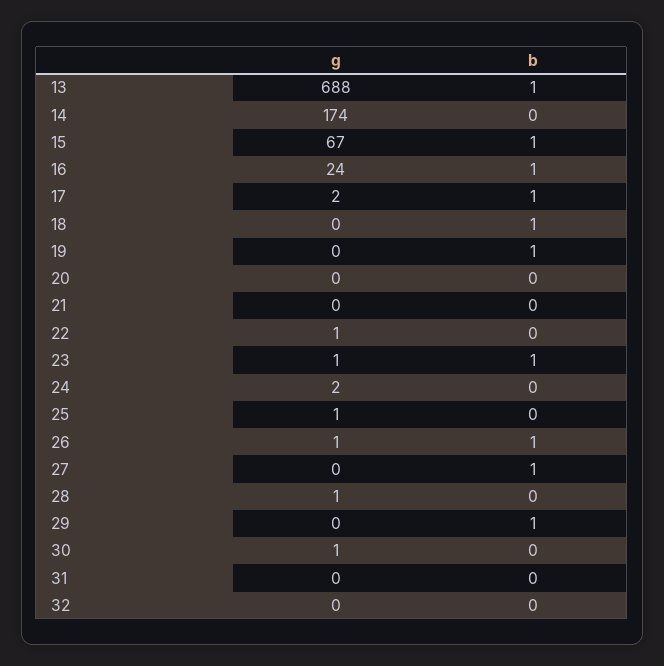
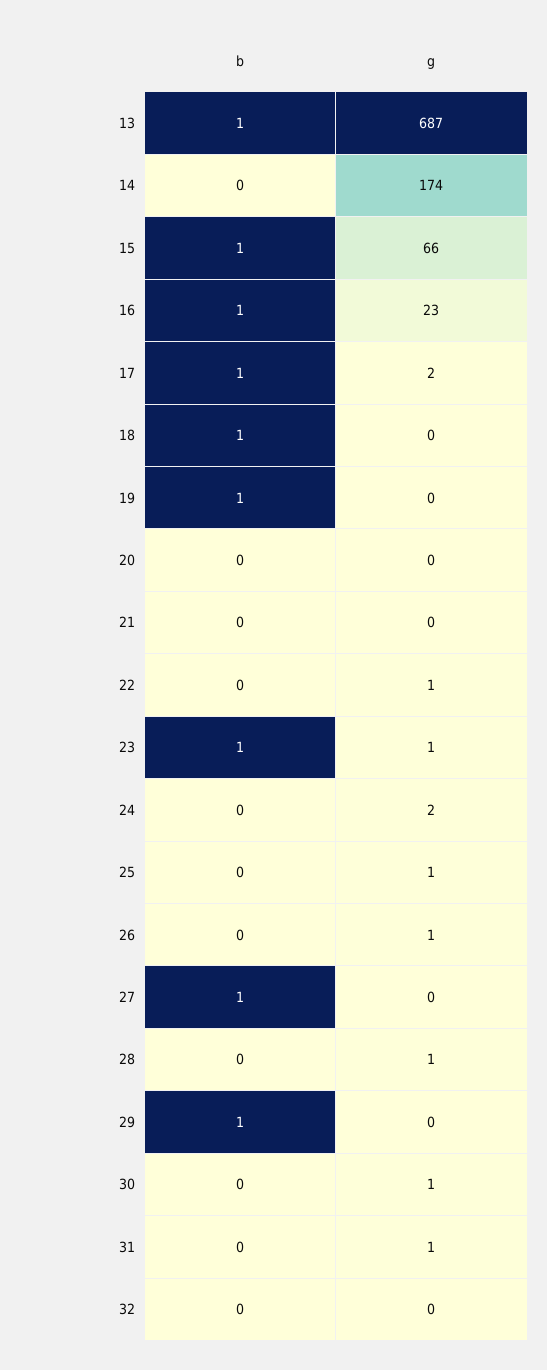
  {
    "g": {
-     "13": 688,
+     "13": 687,
      "14": 174,
-     "15": 67,
+     "15": 66,
-     "16": 24,
+     "16": 23,
      "17": 2,
      "18": 0,
      "19": 0,
      "20": 0,
      "21": 0,
      "22": 1,
      "23": 1,
      "24": 2,
      "25": 1,
      "26": 1,
      "27": 0,
      "28": 1,
      "29": 0,
      "30": 1,
-     "31": 0,
+     "31": 1,
      "32": 0
    },
    "b": {
      "13": 1,
      "14": 0,
      "15": 1,
      "16": 1,
      "17": 1,
      "18": 1,
      "19": 1,
      "20": 0,
      "21": 0,
      "22": 0,
      "23": 1,
      "24": 0,
      "25": 0,
-     "26": 1,
+     "26": 0,
      "27": 1,
      "28": 0,
      "29": 1,
      "30": 0,
      "31": 0,
      "32": 0
    }
  }

